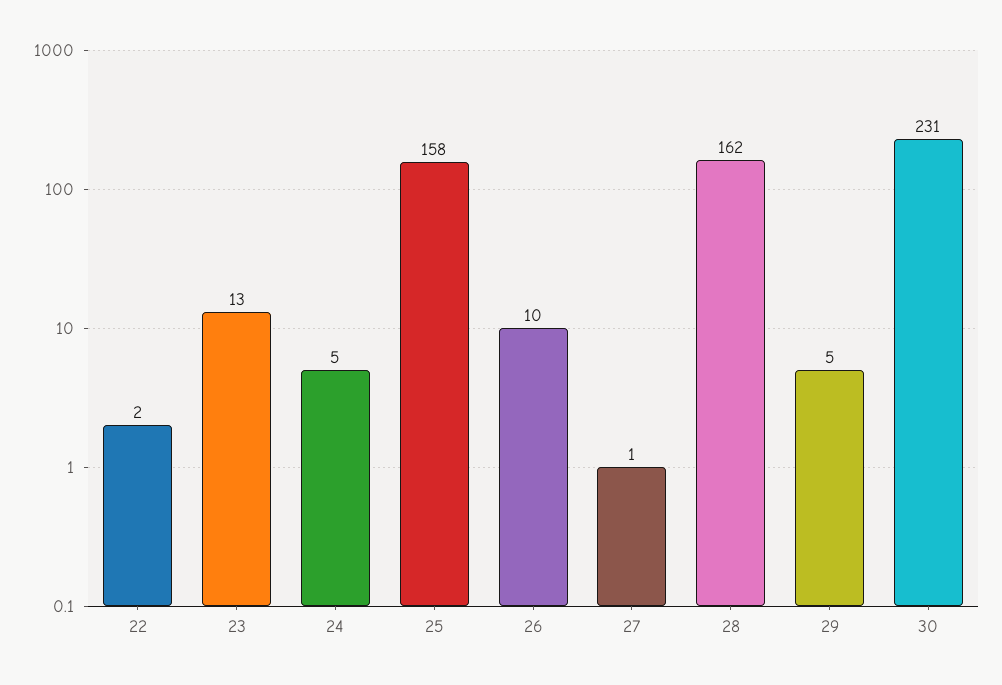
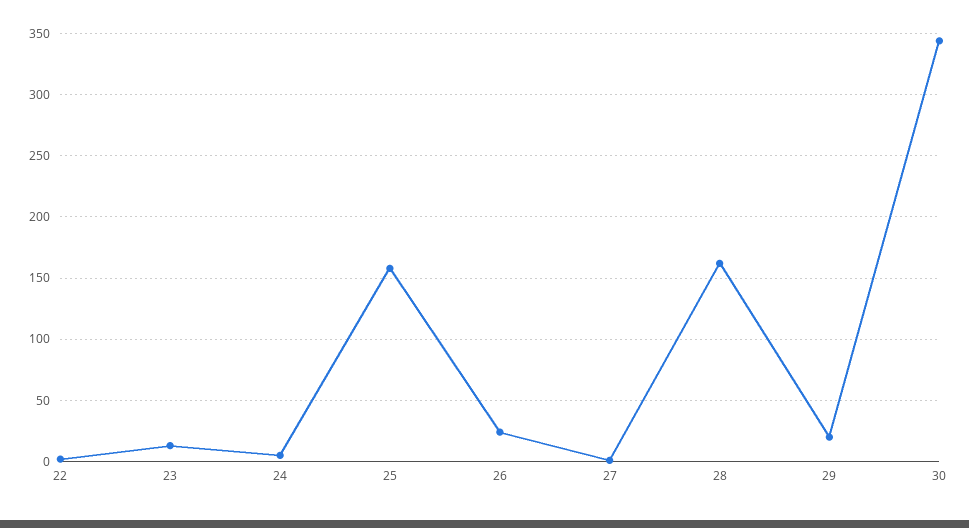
  {
    "22": 2,
    "23": 13,
    "24": 5,
    "25": 158,
-   "26": 10,
+   "26": 25,
    "27": 1,
    "28": 162,
-   "29": 5,
+   "29": 20,
-   "30": 231
+   "30": 345
  }

